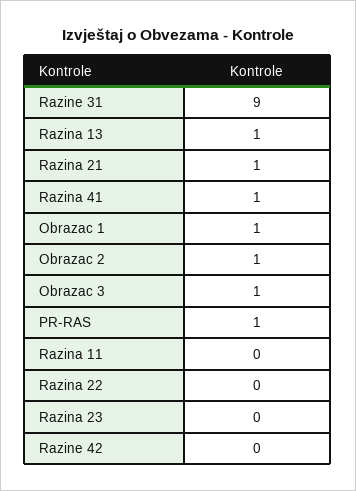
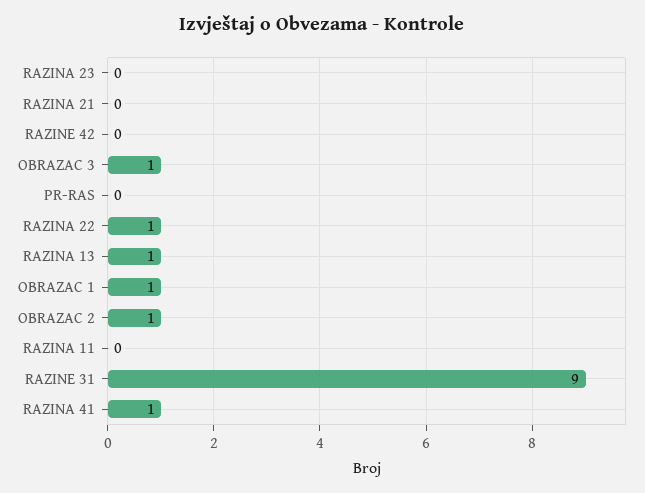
  {
    "Razine 31": 9,
    "Razina 13": 1,
-   "Razina 21": 1,
+   "Razina 21": 0,
    "Razina 41": 1,
    "Obrazac 1": 1,
    "Obrazac 2": 1,
    "Obrazac 3": 1,
-   "PR-RAS": 1,
+   "PR-RAS": 0,
    "Razina 11": 0,
-   "Razina 22": 0,
+   "Razina 22": 1,
    "Razina 23": 0,
    "Razine 42": 0
  }

